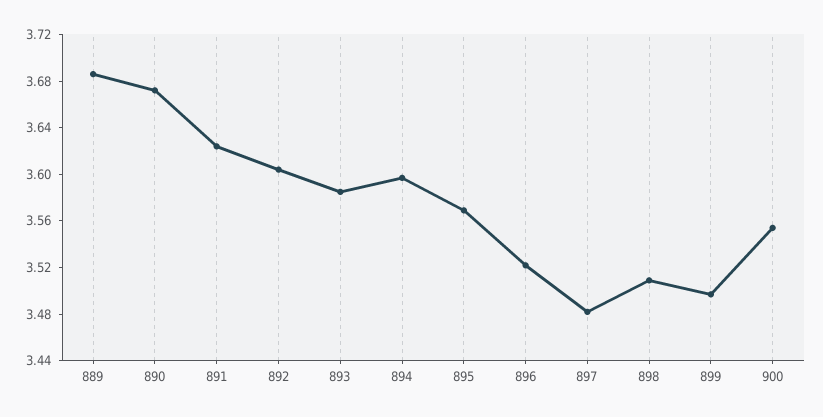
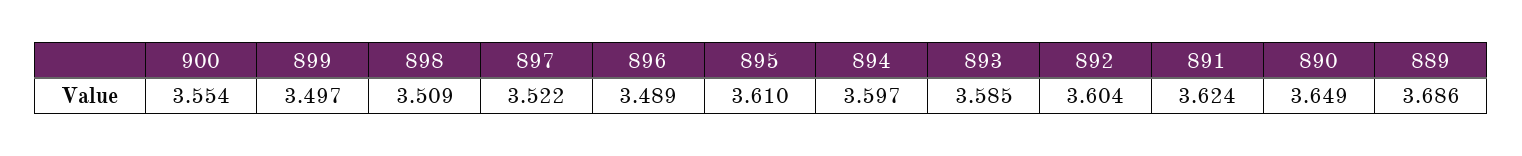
  {
    "889": 3.686,
-   "890": 3.67,
+   "890": 3.649,
    "891": 3.624,
    "892": 3.604,
    "893": 3.585,
    "894": 3.597,
-   "895": 3.57,
+   "895": 3.61,
-   "896": 3.52,
+   "896": 3.489,
-   "897": 3.48,
+   "897": 3.522,
    "898": 3.509,
    "899": 3.497,
    "900": 3.554
  }

